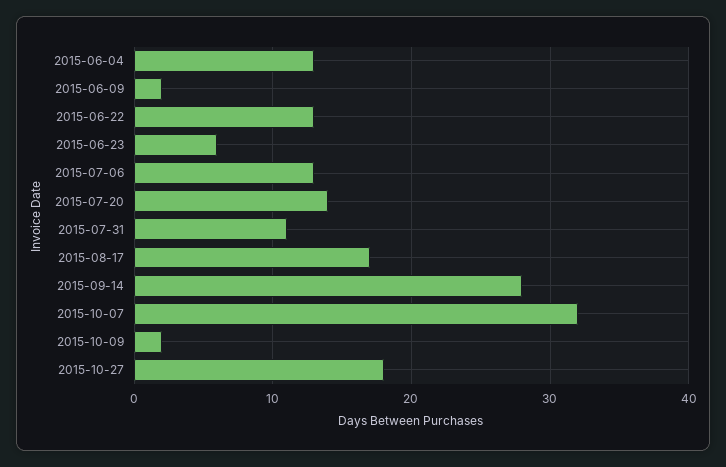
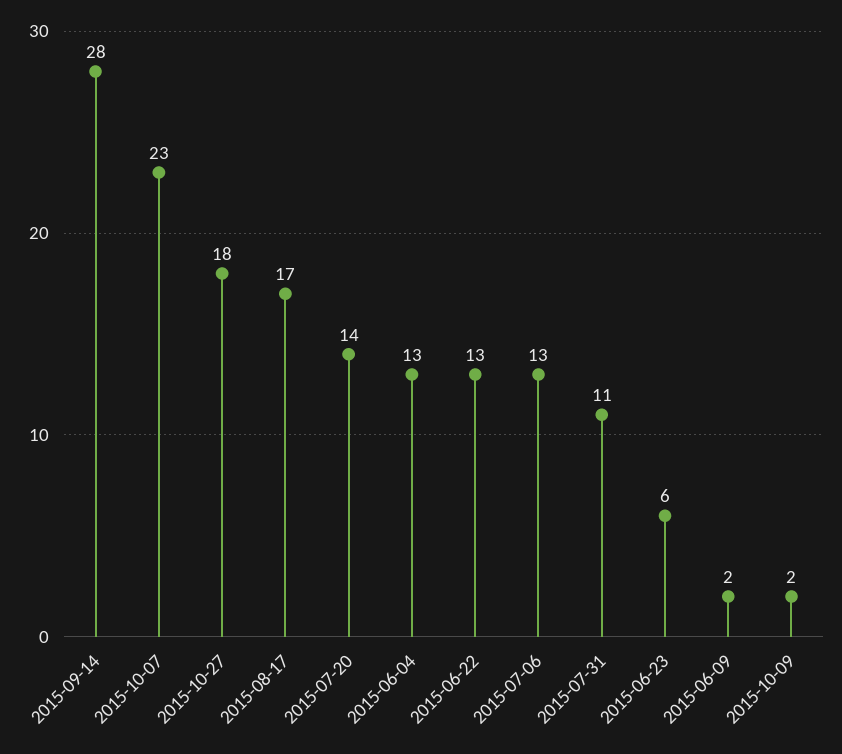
  {
    "2015-06-04": 13,
    "2015-06-09": 2,
    "2015-06-22": 13,
    "2015-06-23": 6,
    "2015-07-06": 13,
    "2015-07-20": 14,
    "2015-07-31": 11,
    "2015-08-17": 17,
    "2015-09-14": 28,
-   "2015-10-07": 32,
+   "2015-10-07": 23,
    "2015-10-09": 2,
    "2015-10-27": 18
  }

